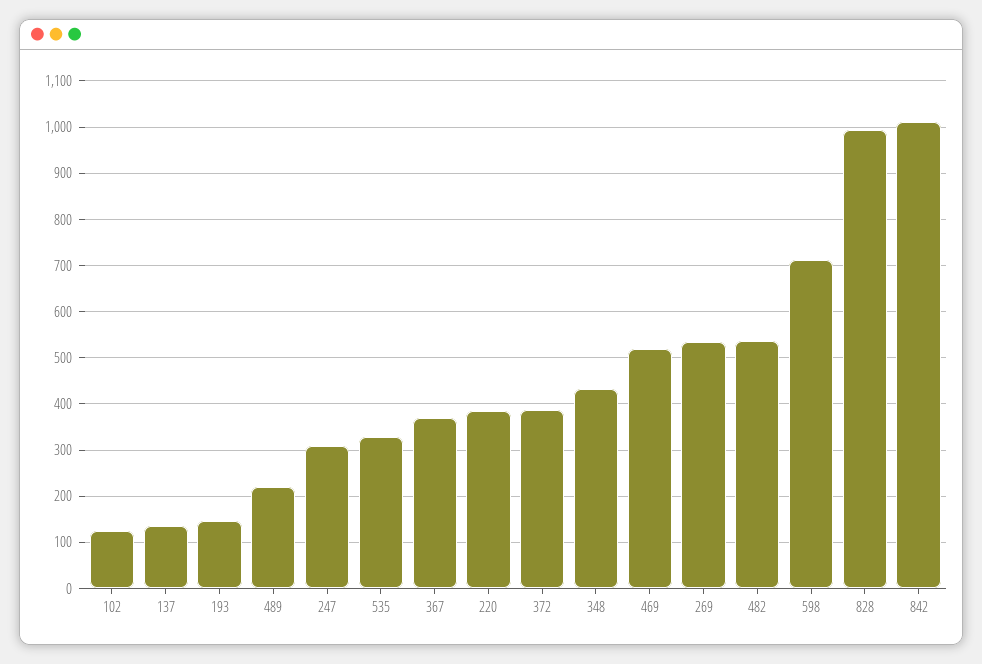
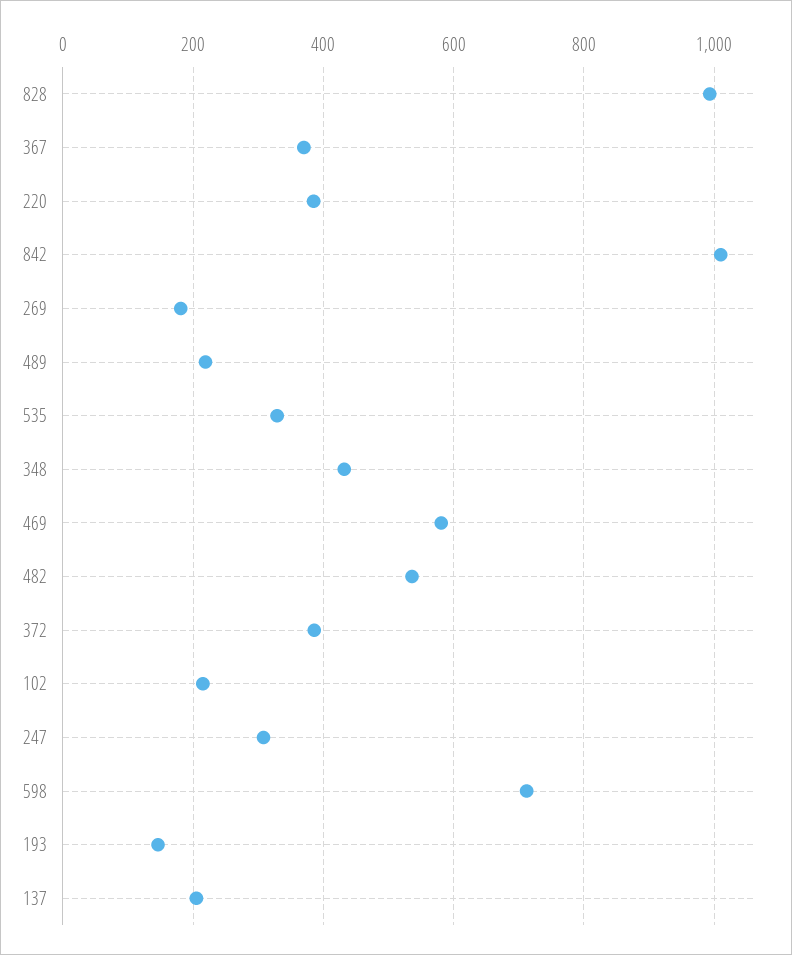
  {
-   "102": 120,
+   "102": 220,
-   "137": 140,
+   "137": 200,
    "193": 140,
    "489": 220,
    "247": 300,
    "535": 320,
    "367": 380,
    "220": 380,
    "372": 380,
    "348": 440,
-   "469": 520,
+   "469": 580,
-   "269": 540,
+   "269": 180,
    "482": 540,
    "598": 720,
    "828": 1000,
    "842": 1020
  }

